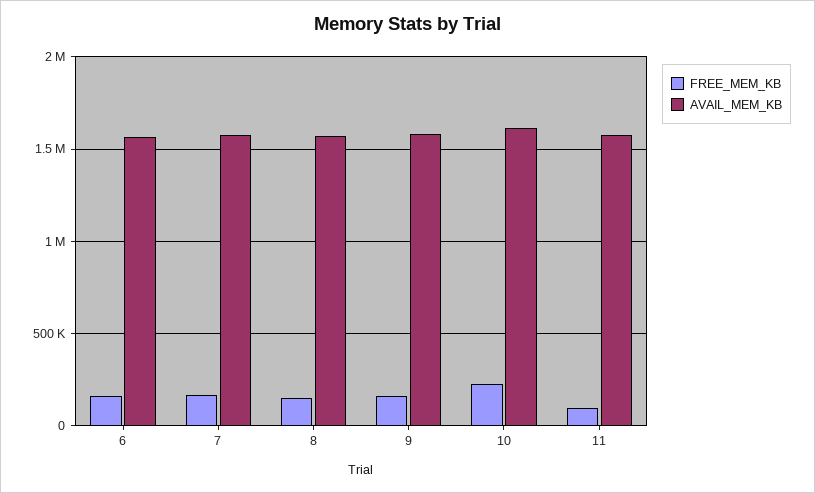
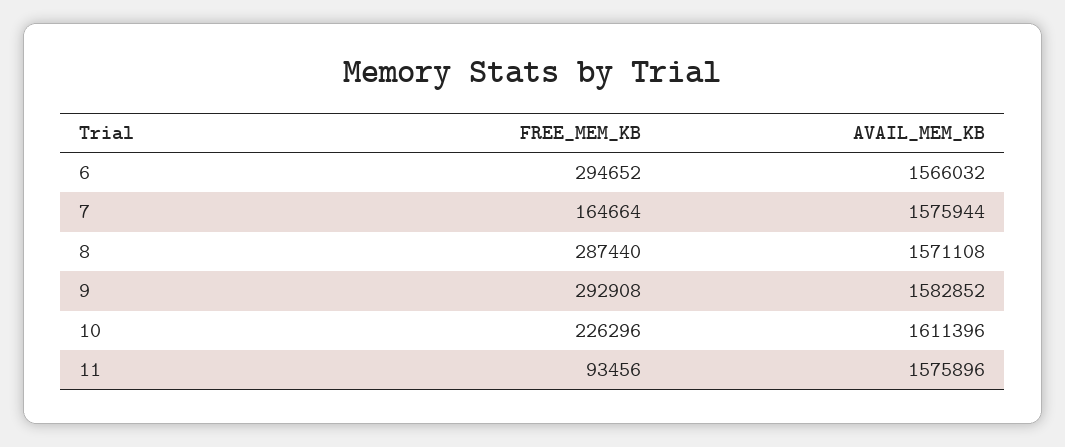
  {
    "FREE_MEM_KB": {
-     "6": 150000,
+     "6": 294652,
      "7": 164664,
-     "8": 150000,
+     "8": 287440,
-     "9": 150000,
+     "9": 292908,
      "10": 226296,
      "11": 93456
    },
    "AVAIL_MEM_KB": {
      "6": 1566032,
      "7": 1575944,
      "8": 1571108,
      "9": 1582852,
      "10": 1611396,
      "11": 1575896
    }
  }

